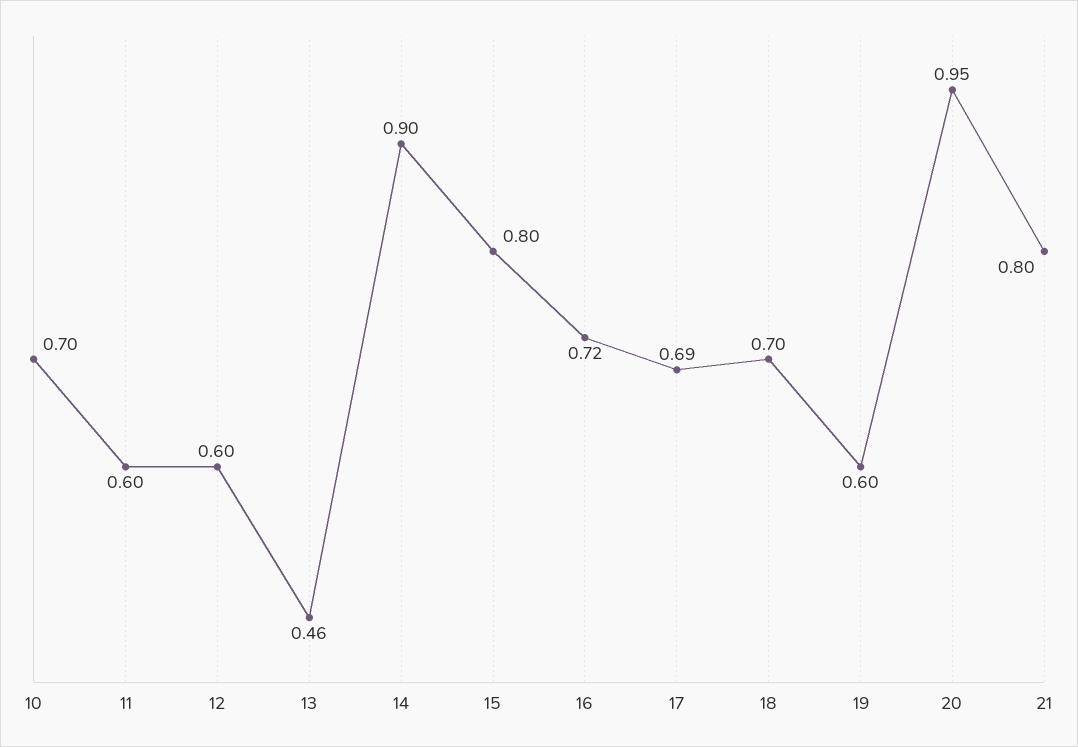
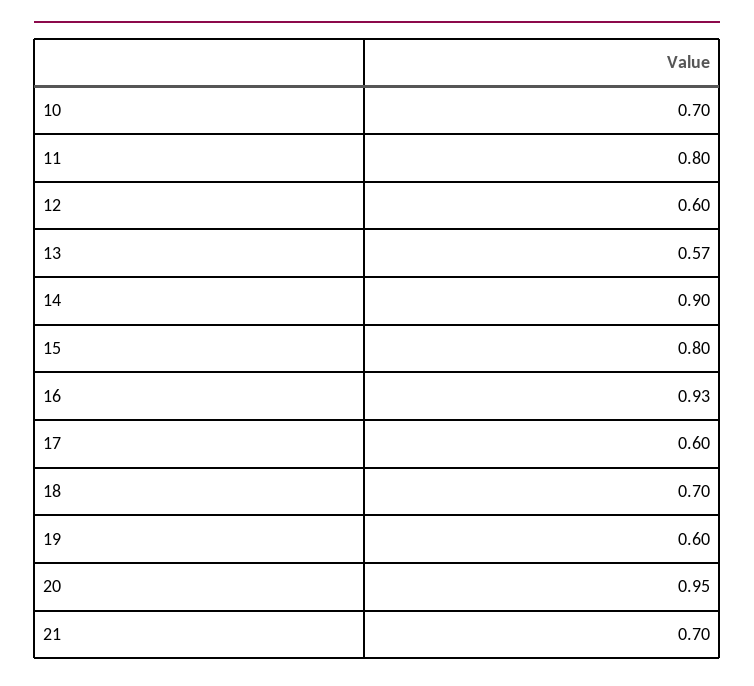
  {
    "10": 0.7,
-   "11": 0.6,
+   "11": 0.8,
    "12": 0.6,
-   "13": 0.46,
+   "13": 0.57,
    "14": 0.9,
    "15": 0.8,
-   "16": 0.72,
+   "16": 0.93,
-   "17": 0.69,
+   "17": 0.6,
    "18": 0.7,
    "19": 0.6,
    "20": 0.95,
-   "21": 0.8
+   "21": 0.7
  }

